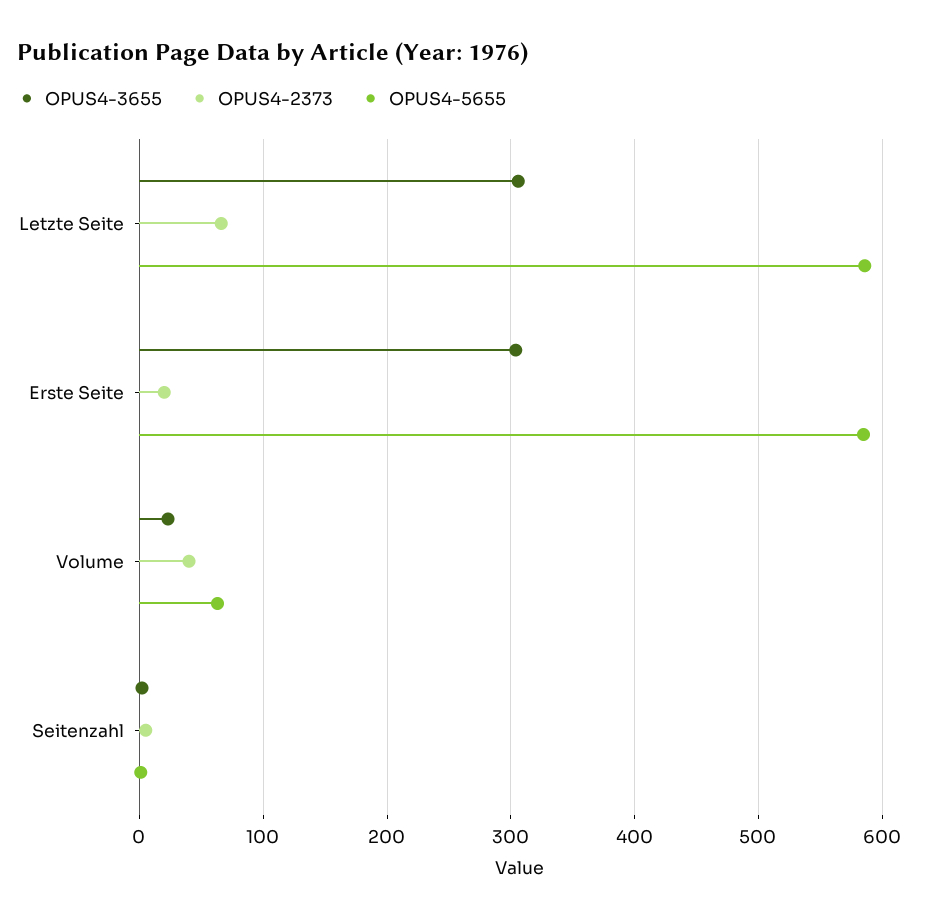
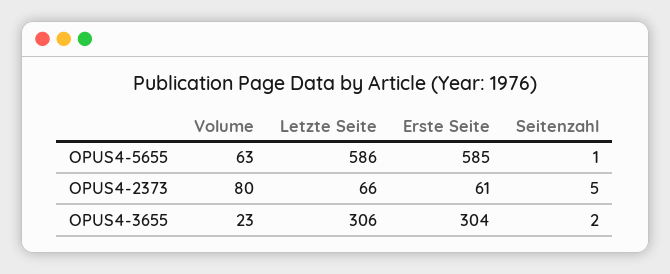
  {
    "OPUS4-3655": {
      "Letzte Seite": 306,
      "Erste Seite": 304,
      "Volume": 23,
      "Seitenzahl": 2
    },
    "OPUS4-2373": {
      "Letzte Seite": 66,
-     "Erste Seite": 20,
+     "Erste Seite": 61,
-     "Volume": 40,
+     "Volume": 80,
      "Seitenzahl": 5
    },
    "OPUS4-5655": {
      "Letzte Seite": 586,
      "Erste Seite": 585,
      "Volume": 63,
      "Seitenzahl": 1
    }
  }

